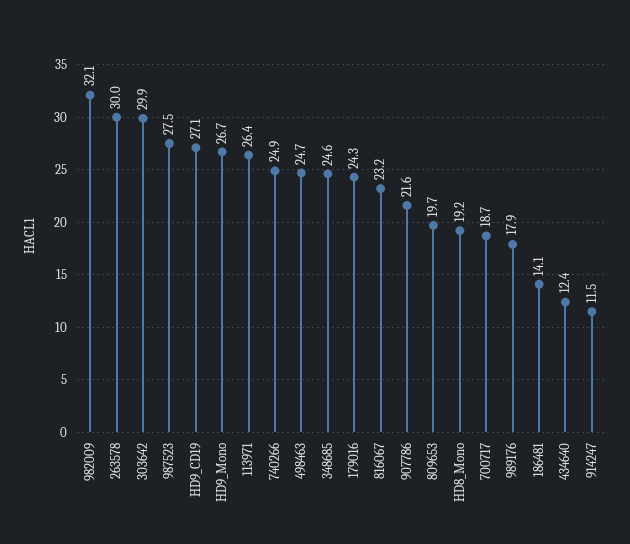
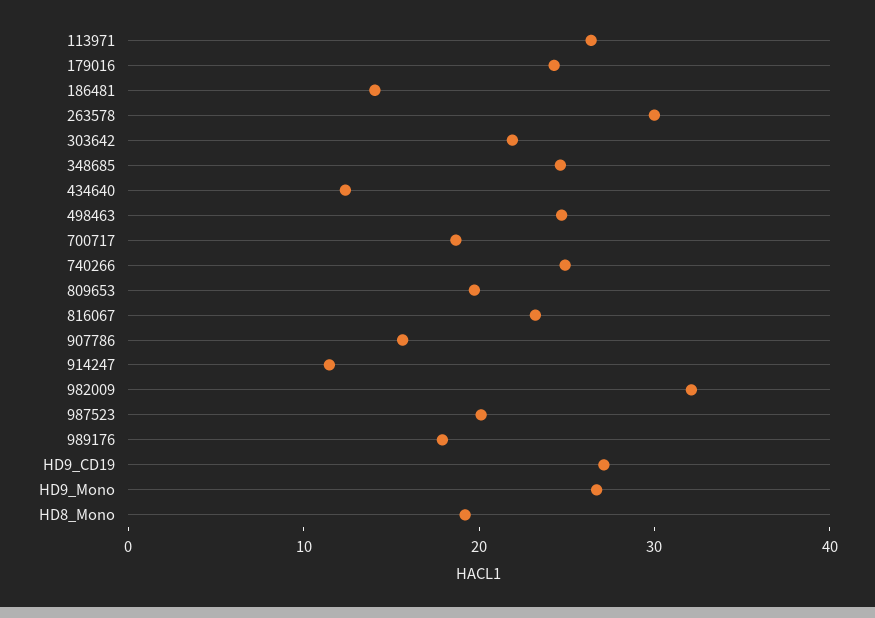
  {
    "982009": 32.1,
    "263578": 30,
-   "303642": 29.9,
+   "303642": 22,
-   "987523": 27.5,
+   "987523": 20,
    "HD9_CD19": 27.1,
    "HD9_Mono": 26.7,
    "113971": 26.4,
    "740266": 24.9,
    "498463": 24.7,
    "348685": 24.6,
    "179016": 24.3,
    "816067": 23.2,
-   "907786": 21.6,
+   "907786": 16,
    "809653": 19.7,
    "HD8_Mono": 19.2,
    "700717": 18.7,
    "989176": 17.9,
    "186481": 14.1,
    "434640": 12.4,
    "914247": 11.5
  }

